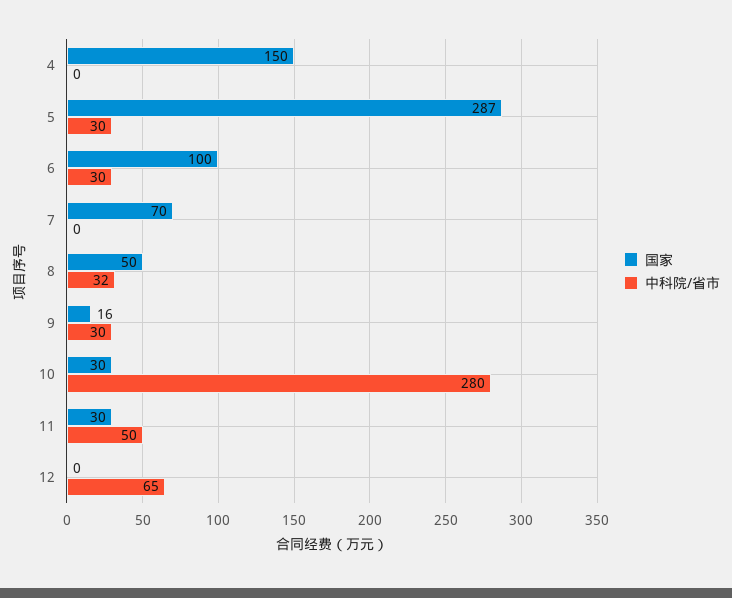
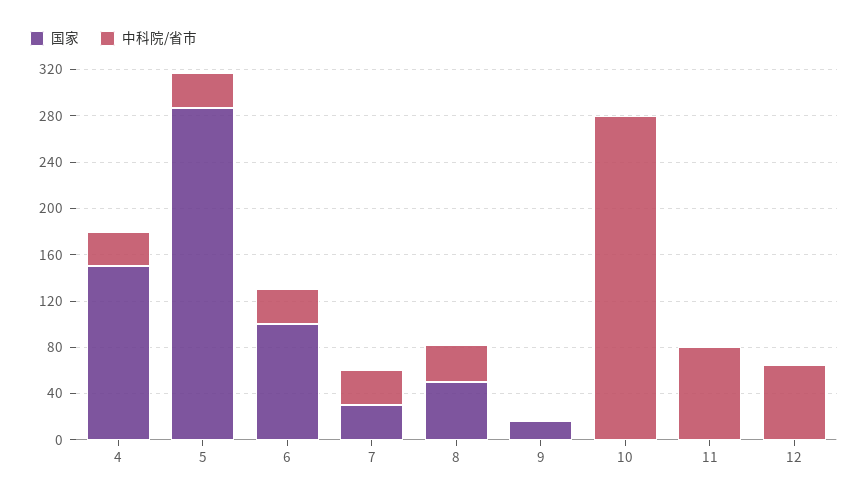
  {
    "国家": {
      "4": 150,
      "5": 287,
      "6": 100,
-     "7": 70,
+     "7": 30,
      "8": 50,
      "9": 16,
-     "10": 30,
+     "10": 0,
-     "11": 30,
+     "11": 0,
      "12": 0
    },
    "中科院/省市": {
-     "4": 0,
+     "4": 30,
      "5": 30,
      "6": 30,
-     "7": 0,
+     "7": 30,
      "8": 32,
-     "9": 30,
+     "9": 0,
      "10": 280,
-     "11": 50,
+     "11": 80,
      "12": 65
    }
  }

